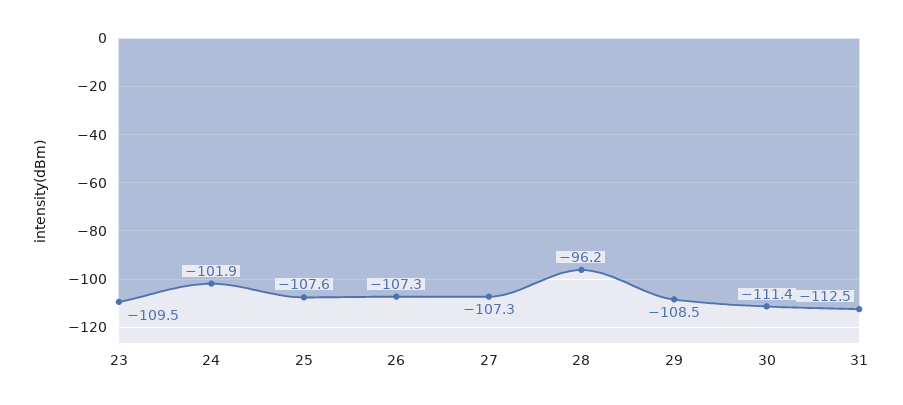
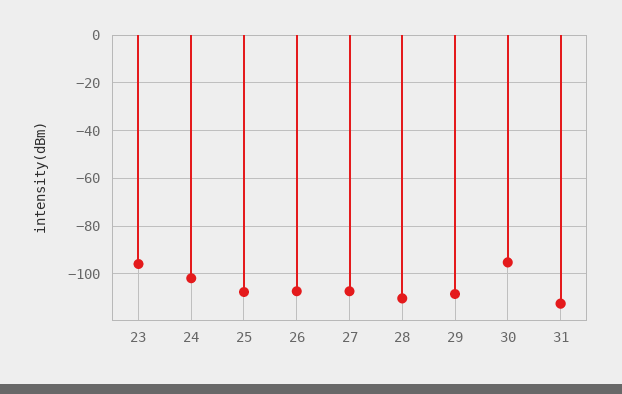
  {
-   "23": -109.5,
+   "23": -95,
    "24": -101.9,
    "25": -107.6,
    "26": -107.3,
    "27": -107.3,
-   "28": -96.2,
+   "28": -110,
    "29": -108.5,
-   "30": -111.4,
+   "30": -95,
    "31": -112.5
  }

